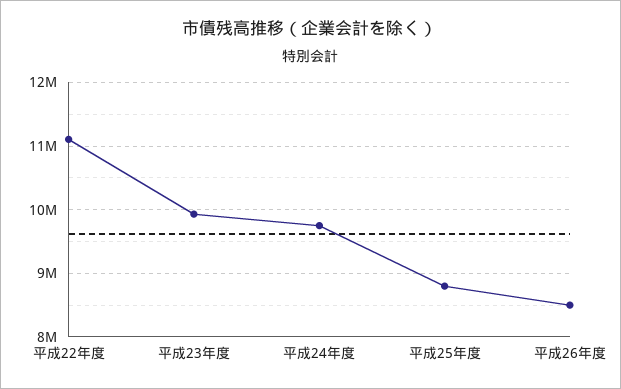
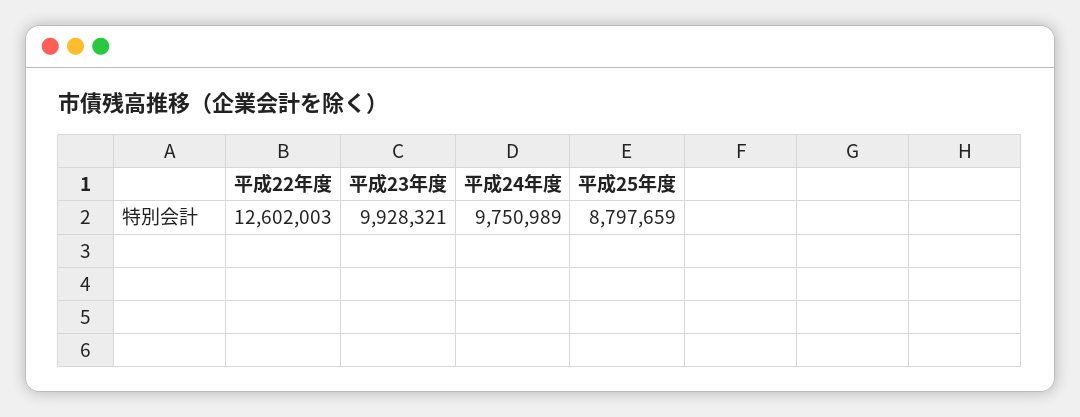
  {
-   "平成22年度": 11100000,
+   "平成22年度": 12602003,
    "平成23年度": 9928321,
    "平成24年度": 9750989,
-   "平成25年度": 8797659,
+   "平成25年度": 8797659
-   "平成26年度": 8500000
  }

